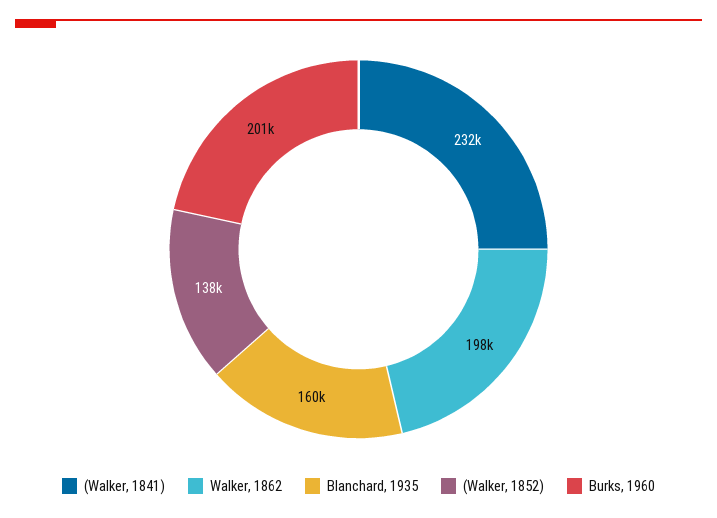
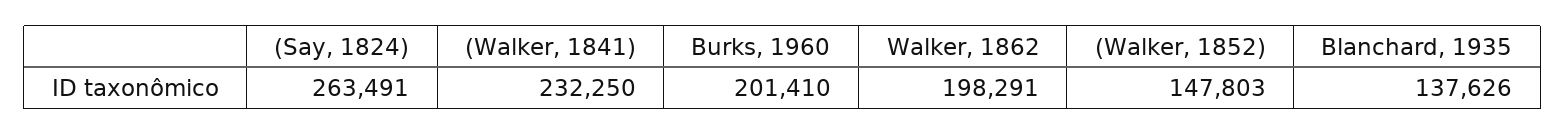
  {
    "(Walker, 1841)": 232250,
    "Walker, 1862": 198291,
-   "Blanchard, 1935": 160000,
+   "Blanchard, 1935": 137626,
-   "(Walker, 1852)": 138000,
+   "(Walker, 1852)": 147803,
-   "Burks, 1960": 201410
+   "Burks, 1960": 201410,
+   "(Say, 1824)": 263491
  }

